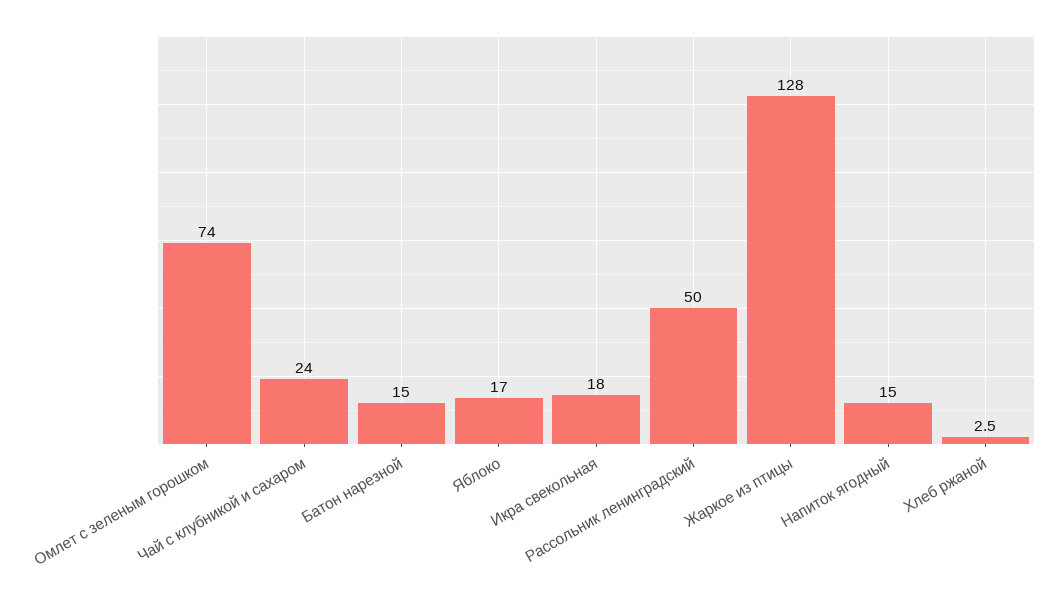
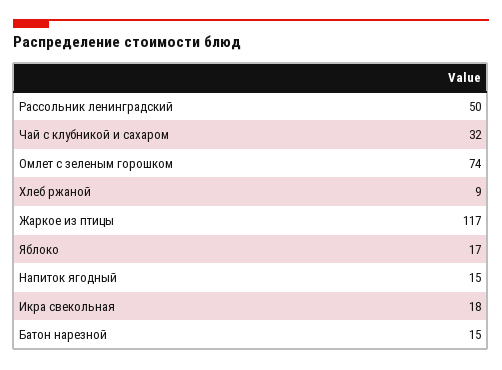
  {
    "Омлет с зеленым горошком": 74,
-   "Чай с клубникой и сахаром": 24,
+   "Чай с клубникой и сахаром": 32,
    "Батон нарезной": 15,
    "Яблоко": 17,
    "Икра свекольная": 18,
    "Рассольник ленинградский": 50,
-   "Жаркое из птицы": 128,
+   "Жаркое из птицы": 117,
    "Напиток ягодный": 15,
-   "Хлеб ржаной": 2.5
+   "Хлеб ржаной": 9
  }

